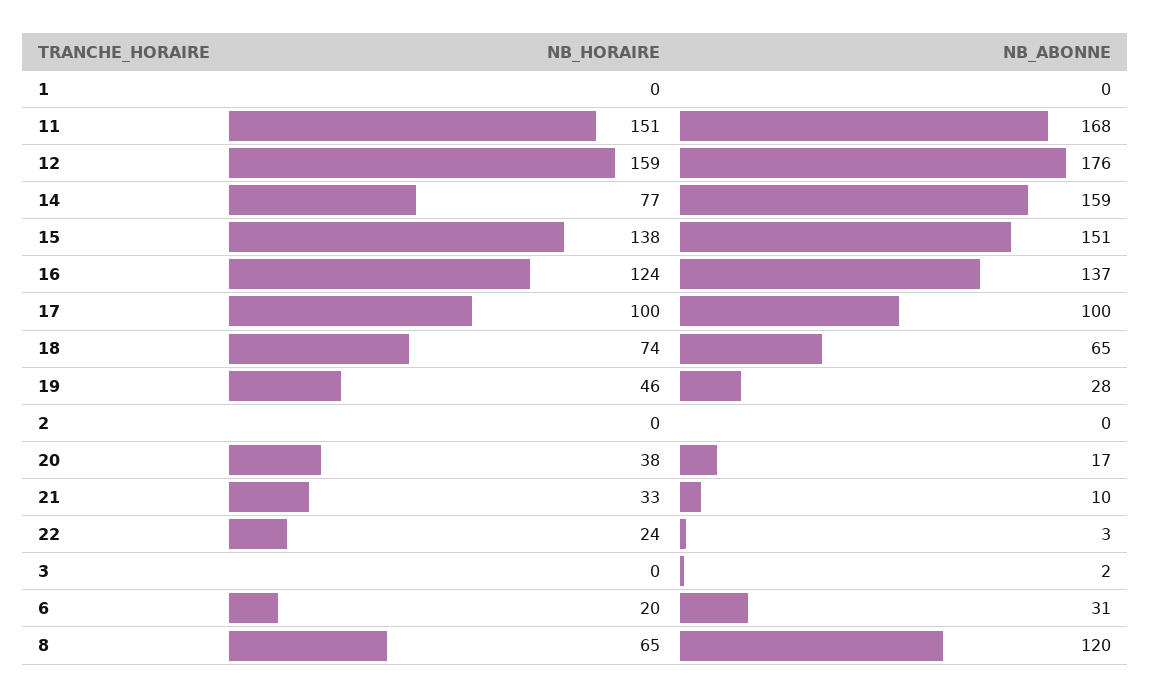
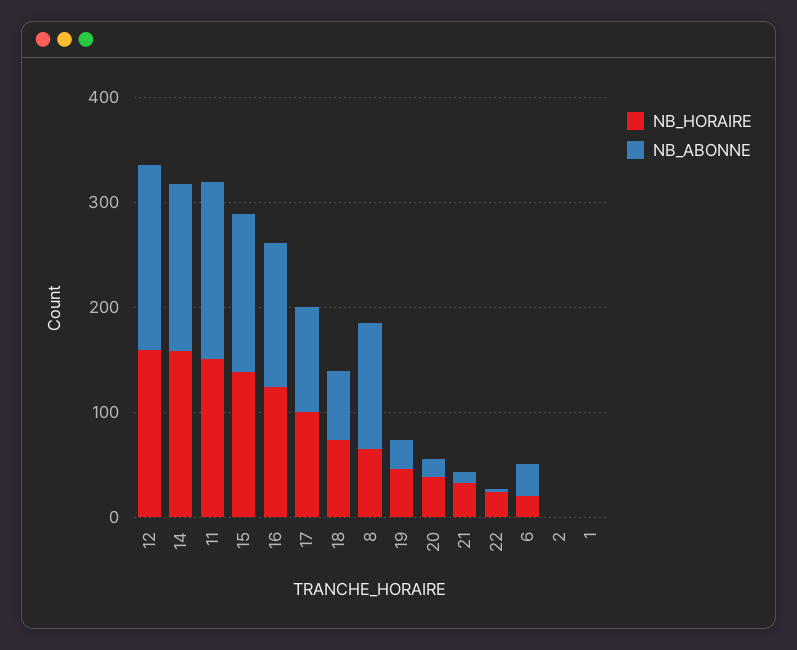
  {
    "NB_HORAIRE": {
      "1": 0,
      "11": 151,
      "12": 159,
-     "14": 77,
+     "14": 160,
      "15": 138,
      "16": 124,
      "17": 100,
      "18": 74,
      "19": 46,
      "2": 0,
      "20": 38,
      "21": 33,
      "22": 24,
-     "3": 0,
      "6": 20,
      "8": 65
    },
    "NB_ABONNE": {
      "1": 0,
      "11": 168,
      "12": 176,
      "14": 159,
      "15": 151,
      "16": 137,
      "17": 100,
      "18": 65,
      "19": 28,
      "2": 0,
      "20": 17,
      "21": 10,
      "22": 3,
-     "3": 2,
      "6": 31,
      "8": 120
    }
  }

